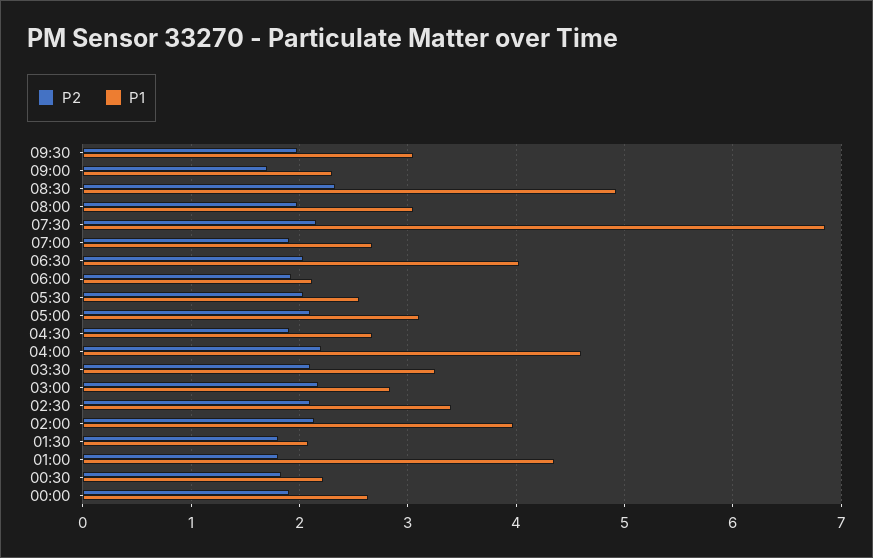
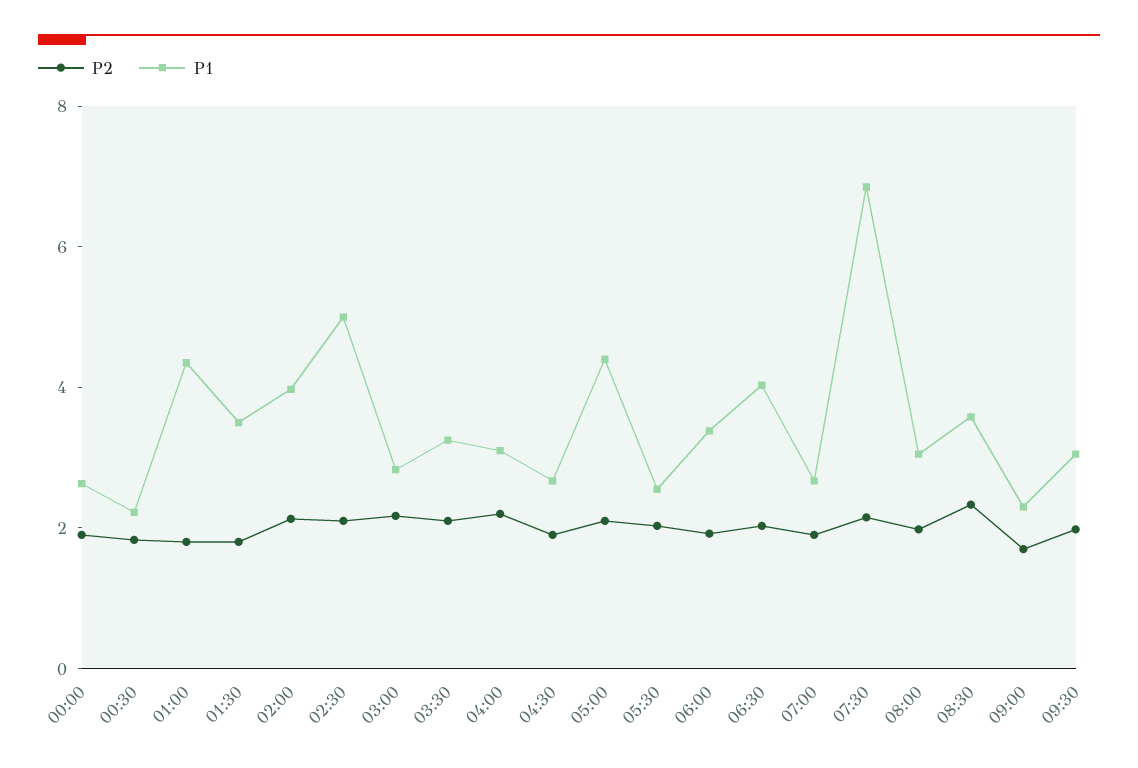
  {
    "P2": {
      "09:30": 2,
      "09:00": 1.7,
      "08:30": 2.3,
      "08:00": 2,
      "07:30": 2.2,
      "07:00": 1.9,
      "06:30": 2,
      "06:00": 1.9,
      "05:30": 2,
      "05:00": 2.1,
      "04:30": 1.9,
      "04:00": 2.2,
      "03:30": 2.1,
      "03:00": 2.2,
      "02:30": 2.1,
      "02:00": 2.1,
      "01:30": 1.8,
      "01:00": 1.8,
      "00:30": 1.8,
      "00:00": 1.9
    },
    "P1": {
      "09:30": 3.1,
      "09:00": 2.3,
-     "08:30": 4.9,
+     "08:30": 3.5,
      "08:00": 3.1,
      "07:30": 6.9,
      "07:00": 2.7,
      "06:30": 4,
-     "06:00": 2.1,
+     "06:00": 3.5,
      "05:30": 2.6,
-     "05:00": 3.1,
+     "05:00": 4.5,
      "04:30": 2.7,
-     "04:00": 4.6,
+     "04:00": 3,
      "03:30": 3.3,
      "03:00": 2.8,
-     "02:30": 3.4,
+     "02:30": 5,
      "02:00": 4,
-     "01:30": 2.1,
+     "01:30": 3.5,
      "01:00": 4.4,
      "00:30": 2.2,
      "00:00": 2.6
    }
  }

